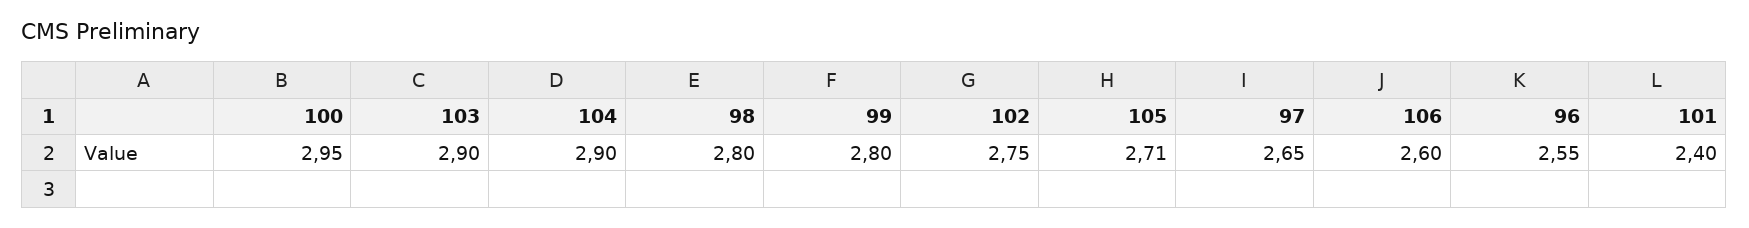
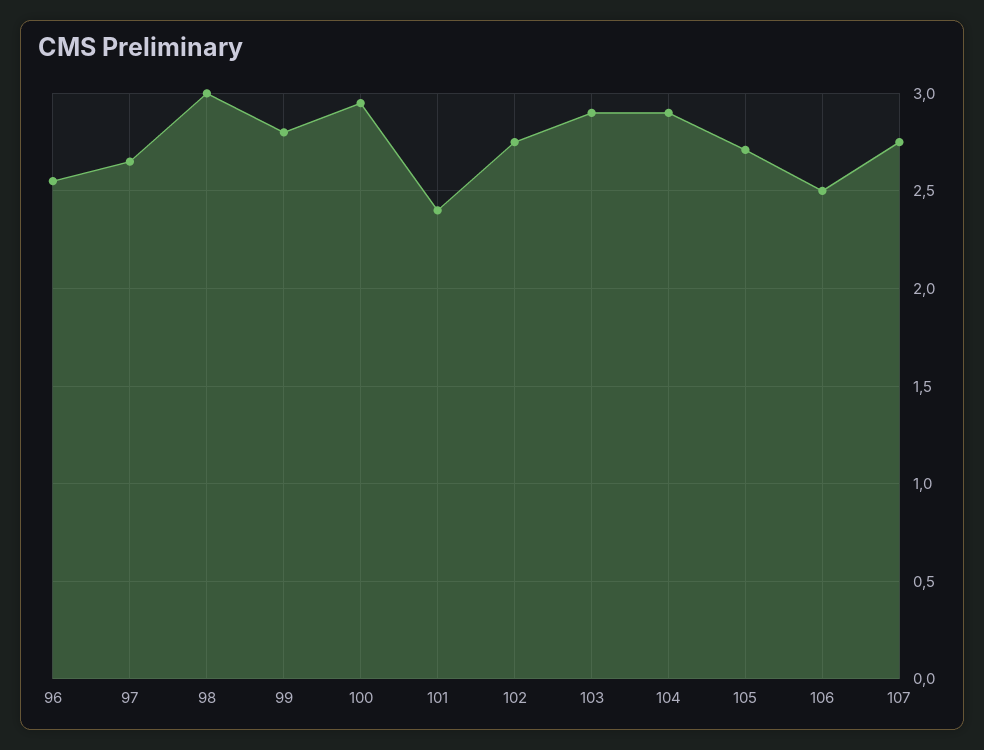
  {
    "100": 2.95,
    "103": 2.9,
    "104": 2.9,
-   "98": 2.8,
+   "98": 3,
    "99": 2.8,
    "102": 2.75,
    "105": 2.71,
    "97": 2.65,
-   "106": 2.6,
+   "106": 2.5,
    "96": 2.55,
-   "101": 2.4
+   "101": 2.4,
+   "107": 2.75
  }

